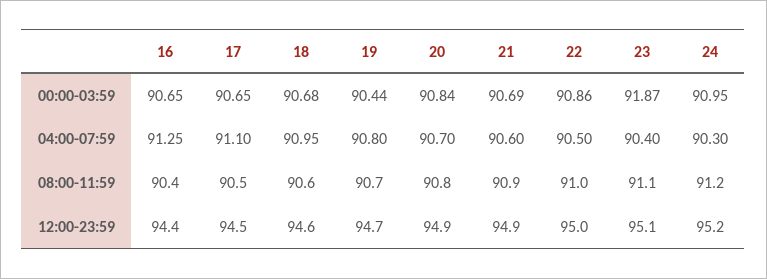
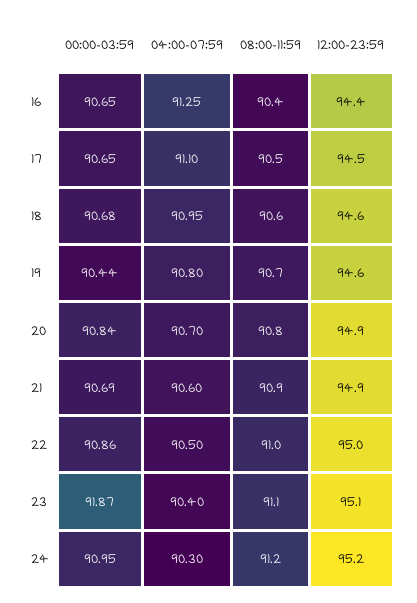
  {
    "16": {
      "00:00-03:59": 90.65,
      "04:00-07:59": 91.25,
      "08:00-11:59": 90.4,
      "12:00-23:59": 94.4
    },
    "17": {
      "00:00-03:59": 90.65,
      "04:00-07:59": 91.1,
      "08:00-11:59": 90.5,
      "12:00-23:59": 94.5
    },
    "18": {
      "00:00-03:59": 90.68,
      "04:00-07:59": 90.95,
      "08:00-11:59": 90.6,
      "12:00-23:59": 94.6
    },
    "19": {
      "00:00-03:59": 90.44,
      "04:00-07:59": 90.8,
      "08:00-11:59": 90.7,
-     "12:00-23:59": 94.7
+     "12:00-23:59": 94.6
    },
    "20": {
      "00:00-03:59": 90.84,
      "04:00-07:59": 90.7,
      "08:00-11:59": 90.8,
      "12:00-23:59": 94.9
    },
    "21": {
      "00:00-03:59": 90.69,
      "04:00-07:59": 90.6,
      "08:00-11:59": 90.9,
      "12:00-23:59": 94.9
    },
    "22": {
      "00:00-03:59": 90.86,
      "04:00-07:59": 90.5,
      "08:00-11:59": 91,
      "12:00-23:59": 95
    },
    "23": {
      "00:00-03:59": 91.87,
      "04:00-07:59": 90.4,
      "08:00-11:59": 91.1,
      "12:00-23:59": 95.1
    },
    "24": {
      "00:00-03:59": 90.95,
      "04:00-07:59": 90.3,
      "08:00-11:59": 91.2,
      "12:00-23:59": 95.2
    }
  }

